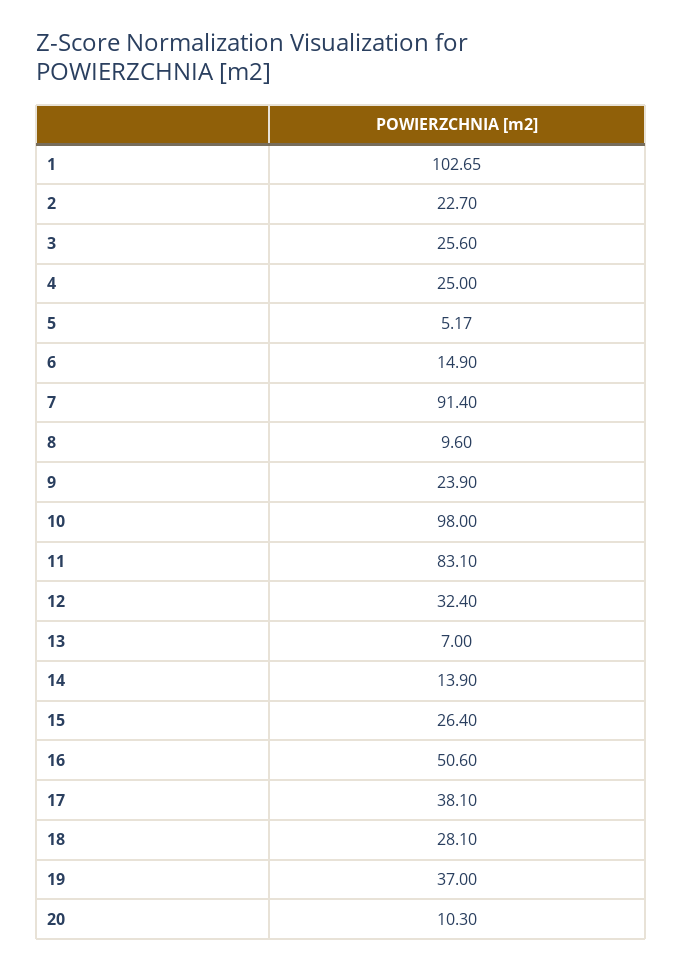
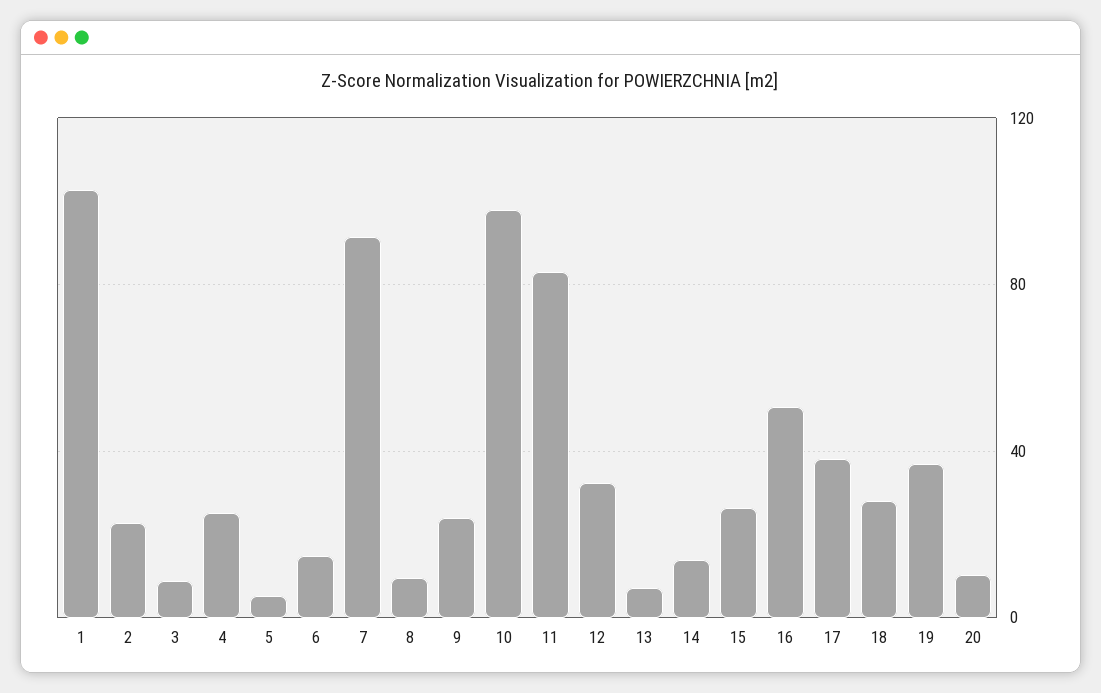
  {
    "1": 102.65,
    "2": 22.7,
-   "3": 25.6,
+   "3": 10,
    "4": 25,
    "5": 5.17,
    "6": 14.9,
    "7": 91.4,
    "8": 9.6,
    "9": 23.9,
    "10": 98,
    "11": 83.1,
    "12": 32.4,
    "13": 7,
    "14": 13.9,
    "15": 26.4,
    "16": 50.6,
    "17": 38.1,
    "18": 28.1,
    "19": 37,
    "20": 10.3
  }

